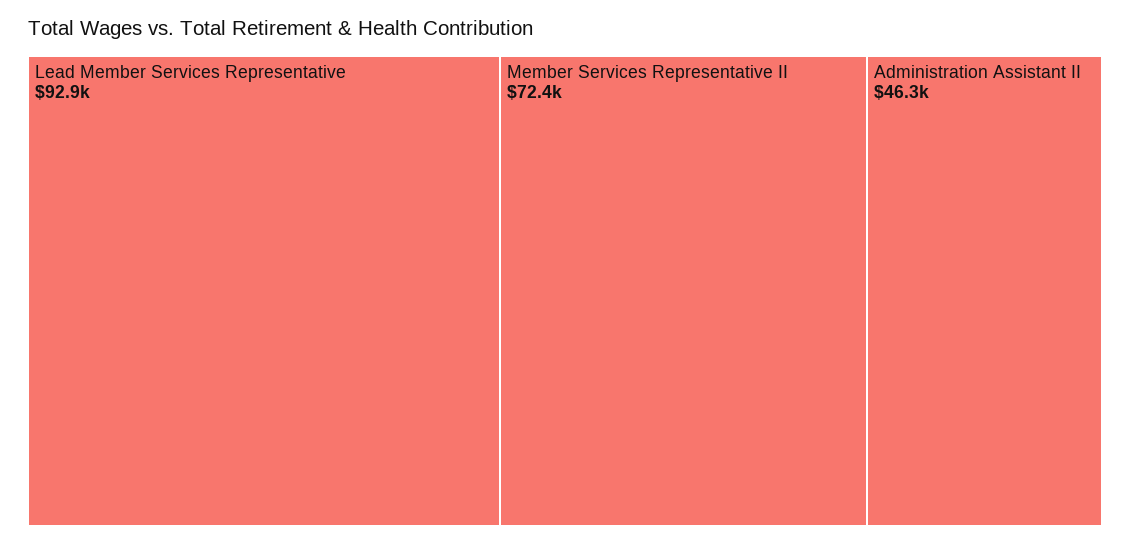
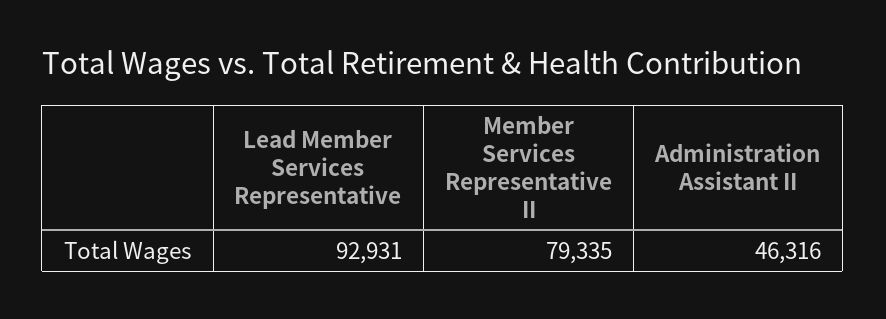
  {
    "Lead Member Services Representative": 92931,
-   "Member Services Representative II": 72400,
+   "Member Services Representative II": 79335,
    "Administration Assistant II": 46316
  }

